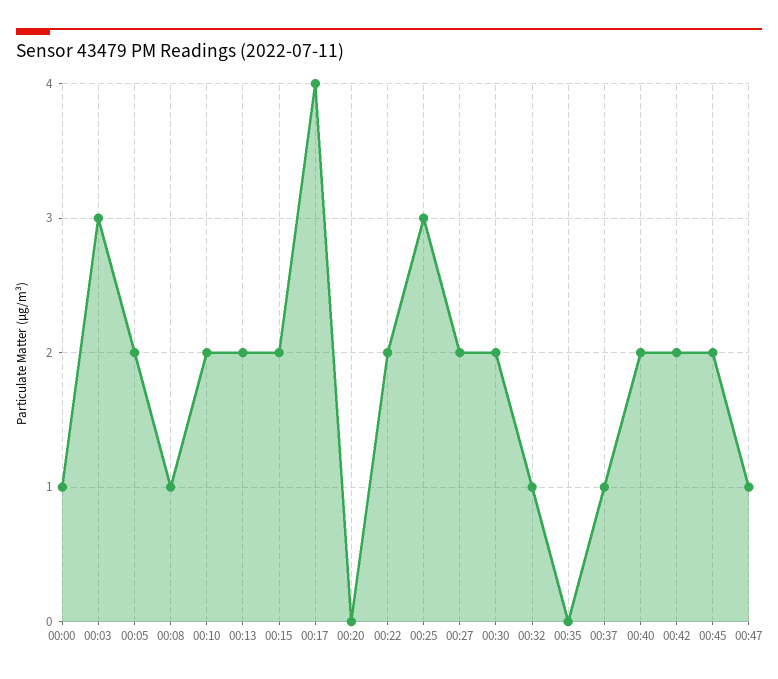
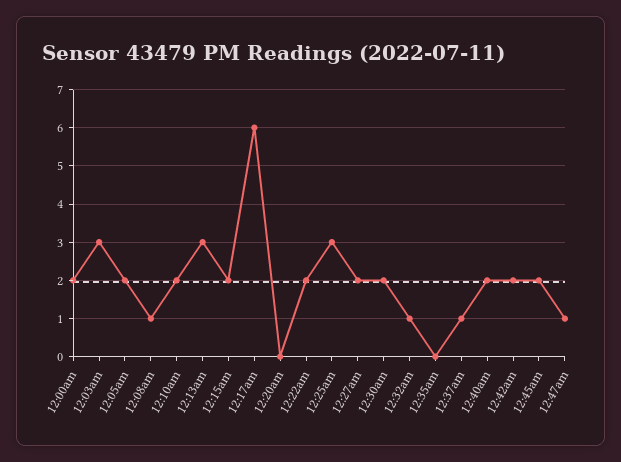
  {
-   "00:00": 1,
+   "00:00": 2,
    "00:03": 3,
    "00:05": 2,
    "00:08": 1,
    "00:10": 2,
-   "00:13": 2,
+   "00:13": 3,
    "00:15": 2,
-   "00:17": 4,
+   "00:17": 6,
    "00:20": 0,
    "00:22": 2,
    "00:25": 3,
    "00:27": 2,
    "00:30": 2,
    "00:32": 1,
    "00:35": 0,
    "00:37": 1,
    "00:40": 2,
    "00:42": 2,
    "00:45": 2,
    "00:47": 1
  }

